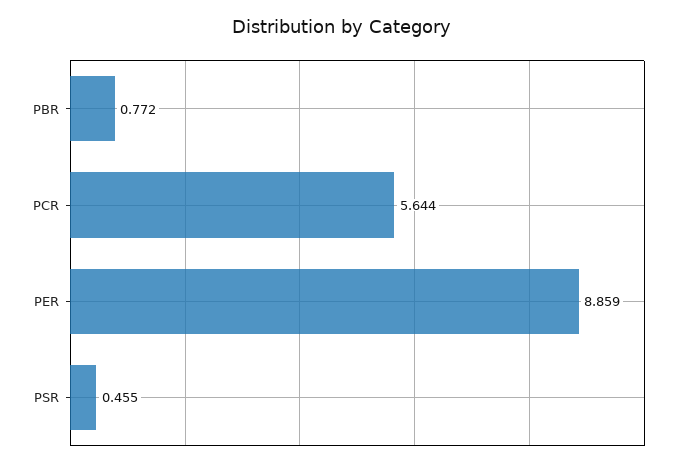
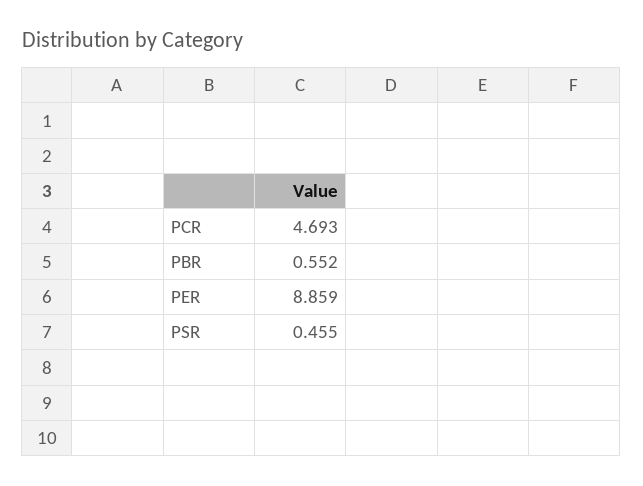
  {
-   "PBR": 0.772,
+   "PBR": 0.552,
-   "PCR": 5.644,
+   "PCR": 4.693,
    "PER": 8.859,
    "PSR": 0.455
  }

